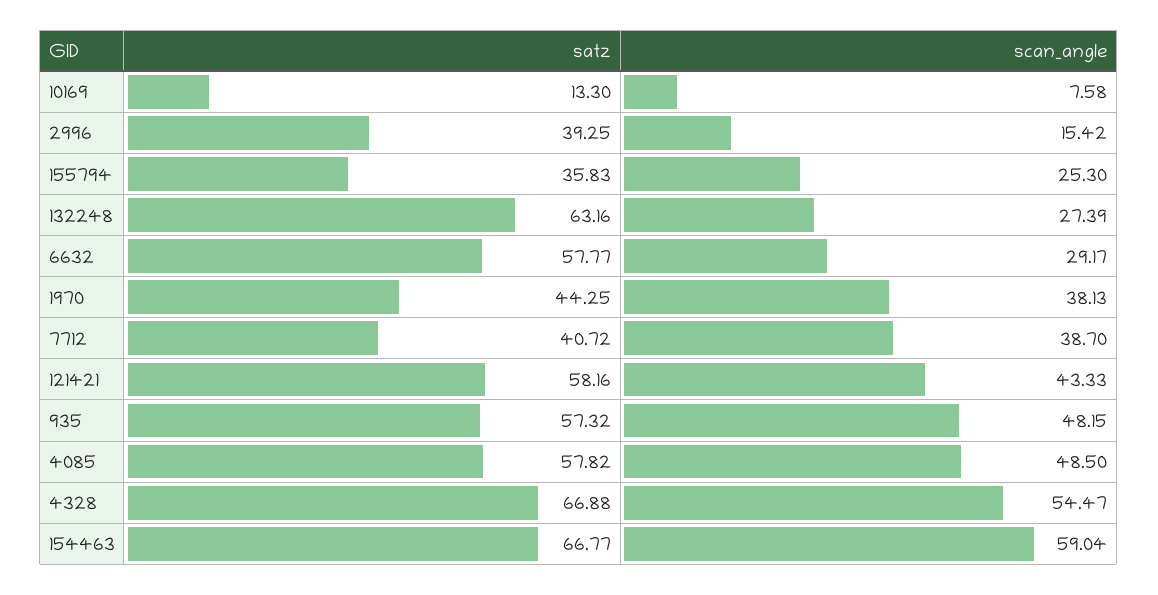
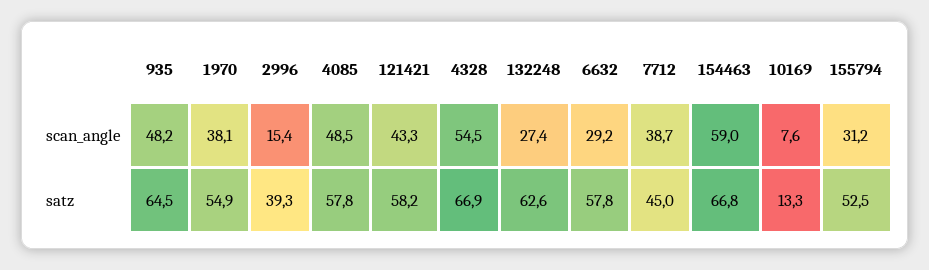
  {
    "satz": {
      "10169": 13.3,
      "2996": 39.25,
-     "155794": 35.83,
+     "155794": 52.5,
-     "132248": 63.16,
+     "132248": 62.6,
      "6632": 57.77,
-     "1970": 44.25,
+     "1970": 54.9,
-     "7712": 40.72,
+     "7712": 45,
      "121421": 58.16,
-     "935": 57.32,
+     "935": 64.5,
      "4085": 57.82,
      "4328": 66.88,
      "154463": 66.77
    },
    "scan_angle": {
      "10169": 7.58,
      "2996": 15.42,
-     "155794": 25.3,
+     "155794": 31.2,
      "132248": 27.39,
      "6632": 29.17,
      "1970": 38.13,
      "7712": 38.7,
      "121421": 43.33,
      "935": 48.15,
      "4085": 48.5,
      "4328": 54.47,
      "154463": 59.04
    }
  }

